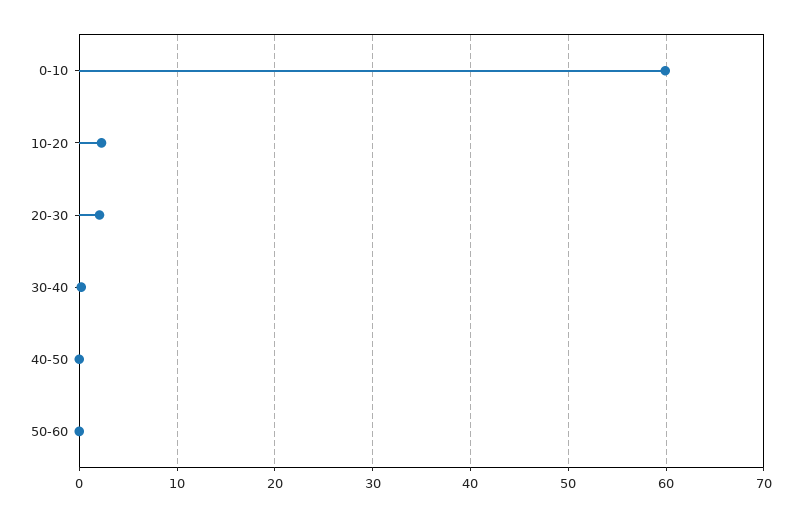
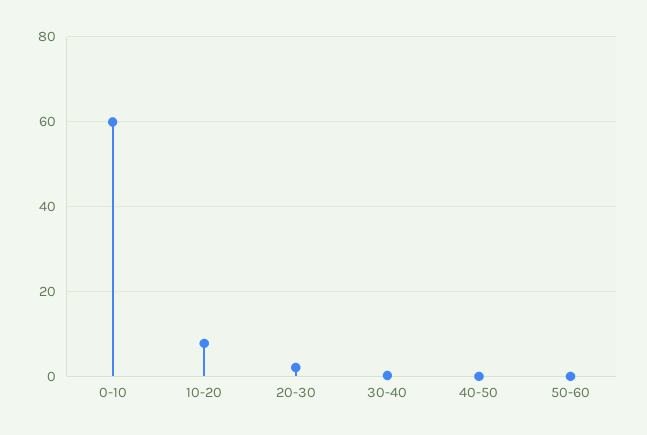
  {
    "0-10": 60,
-   "10-20": 2,
+   "10-20": 8,
    "20-30": 2,
    "30-40": 0,
    "40-50": 0,
    "50-60": 0
  }

